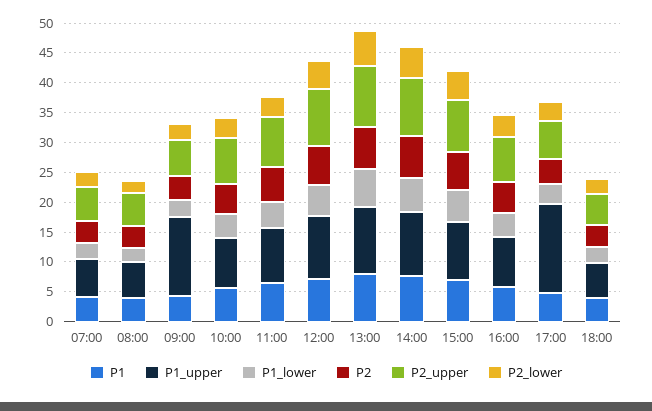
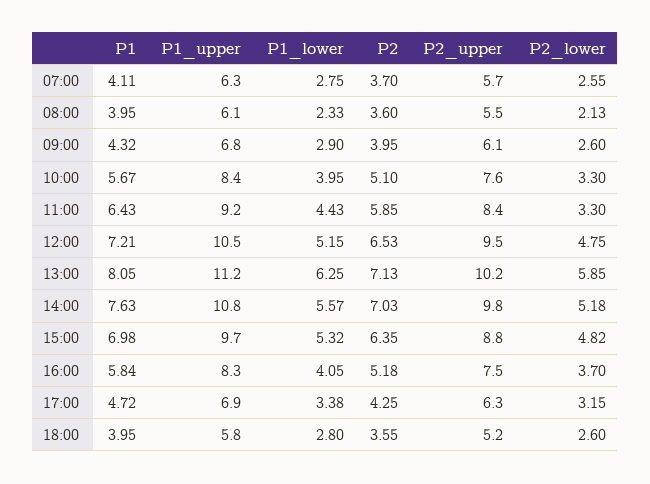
  {
    "P1": {
      "07:00": 4.11,
      "08:00": 3.95,
      "09:00": 4.32,
      "10:00": 5.67,
      "11:00": 6.43,
      "12:00": 7.21,
      "13:00": 8.05,
      "14:00": 7.63,
      "15:00": 6.98,
      "16:00": 5.84,
      "17:00": 4.72,
      "18:00": 3.95
    },
    "P1_upper": {
      "07:00": 6.3,
      "08:00": 6.1,
-     "09:00": 12.5,
+     "09:00": 6.8,
      "10:00": 8.4,
      "11:00": 9.2,
      "12:00": 10.5,
      "13:00": 11.2,
      "14:00": 10.8,
      "15:00": 9.7,
      "16:00": 8.3,
-     "17:00": 15,
+     "17:00": 6.9,
      "18:00": 5.8
    },
    "P1_lower": {
      "07:00": 2.75,
      "08:00": 2.33,
      "09:00": 2.9,
      "10:00": 3.95,
      "11:00": 4.43,
      "12:00": 5.15,
      "13:00": 6.25,
      "14:00": 5.57,
      "15:00": 5.32,
      "16:00": 4.05,
      "17:00": 3.38,
      "18:00": 2.8
    },
    "P2": {
      "07:00": 3.7,
      "08:00": 3.6,
      "09:00": 3.95,
      "10:00": 5.1,
      "11:00": 5.85,
      "12:00": 6.53,
      "13:00": 7.13,
      "14:00": 7.03,
      "15:00": 6.35,
      "16:00": 5.18,
      "17:00": 4.25,
      "18:00": 3.55
    },
    "P2_upper": {
      "07:00": 5.7,
      "08:00": 5.5,
      "09:00": 6.1,
      "10:00": 7.6,
      "11:00": 8.4,
      "12:00": 9.5,
      "13:00": 10.2,
      "14:00": 9.8,
      "15:00": 8.8,
      "16:00": 7.5,
      "17:00": 6.3,
      "18:00": 5.2
    },
    "P2_lower": {
      "07:00": 2.55,
      "08:00": 2.13,
      "09:00": 2.6,
      "10:00": 3.3,
      "11:00": 3.3,
      "12:00": 4.75,
      "13:00": 5.85,
      "14:00": 5.18,
      "15:00": 4.82,
      "16:00": 3.7,
      "17:00": 3.15,
      "18:00": 2.6
    }
  }

